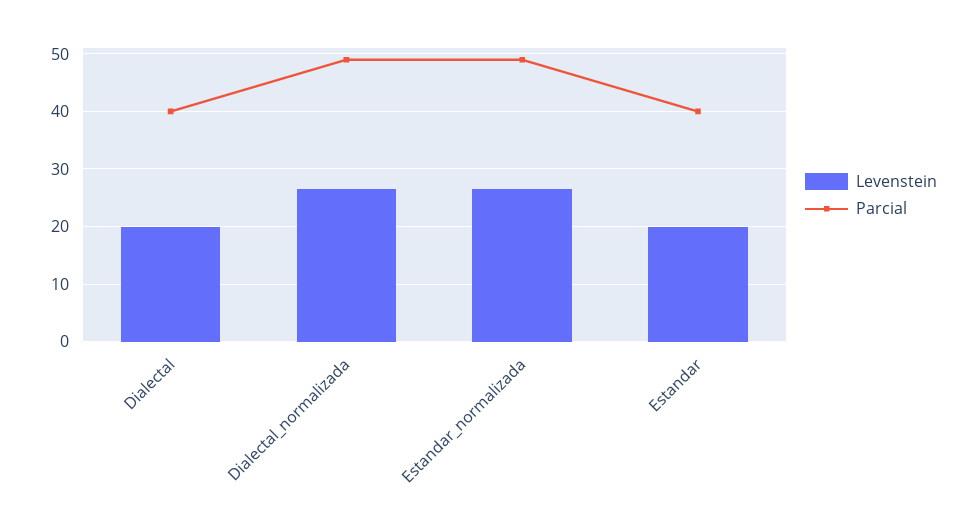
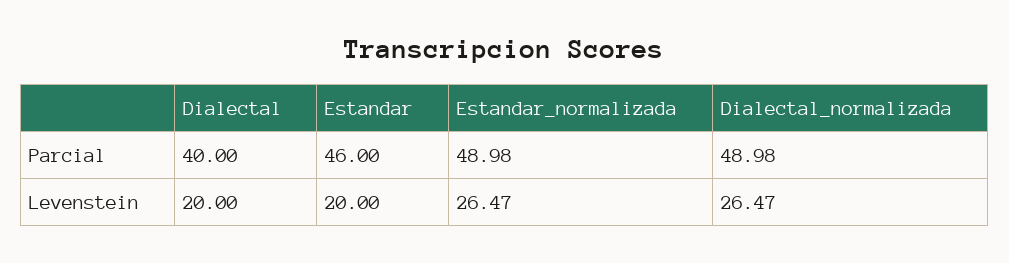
  {
    "Levenstein": {
      "Dialectal": 20,
      "Dialectal_normalizada": 26.47,
      "Estandar_normalizada": 26.47,
      "Estandar": 20
    },
    "Parcial": {
      "Dialectal": 40,
      "Dialectal_normalizada": 48.98,
      "Estandar_normalizada": 48.98,
-     "Estandar": 40
+     "Estandar": 46
    }
  }

